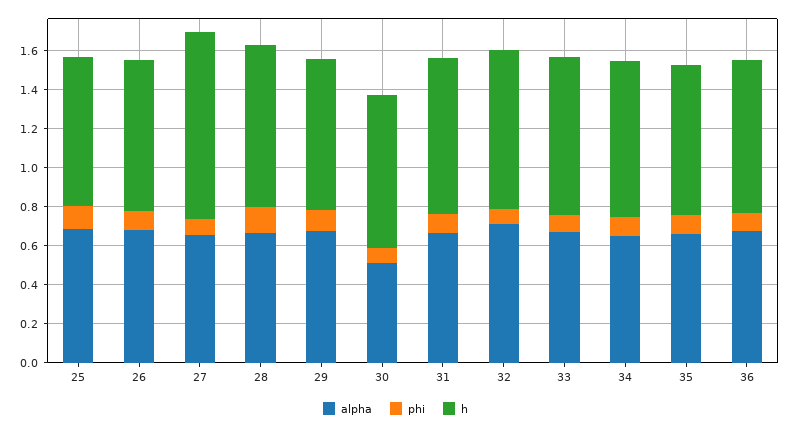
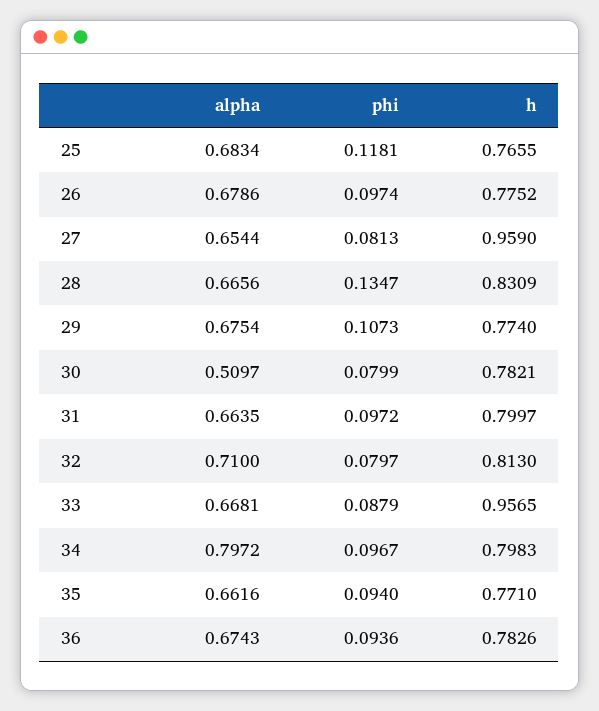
  {
    "alpha": {
      "25": 0.6834,
      "26": 0.6786,
      "27": 0.6544,
      "28": 0.6656,
      "29": 0.6754,
      "30": 0.5097,
      "31": 0.6635,
      "32": 0.71,
      "33": 0.6681,
-     "34": 0.65,
+     "34": 0.7972,
      "35": 0.6616,
      "36": 0.6743
    },
    "phi": {
      "25": 0.1181,
      "26": 0.0974,
      "27": 0.0813,
      "28": 0.1347,
      "29": 0.1073,
      "30": 0.0799,
      "31": 0.0972,
      "32": 0.0797,
      "33": 0.0879,
      "34": 0.0967,
      "35": 0.094,
      "36": 0.0936
    },
    "h": {
      "25": 0.7655,
      "26": 0.7752,
      "27": 0.959,
      "28": 0.8309,
      "29": 0.774,
      "30": 0.7821,
      "31": 0.7997,
      "32": 0.813,
-     "33": 0.8,
+     "33": 0.9565,
      "34": 0.7983,
      "35": 0.771,
      "36": 0.7826
    }
  }

